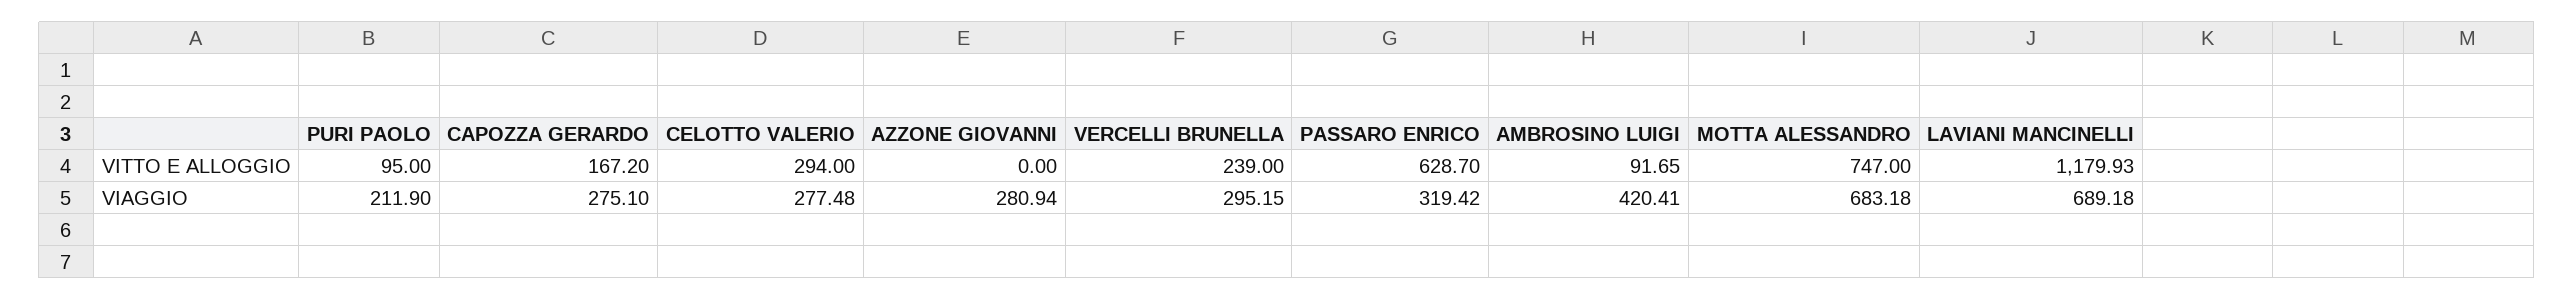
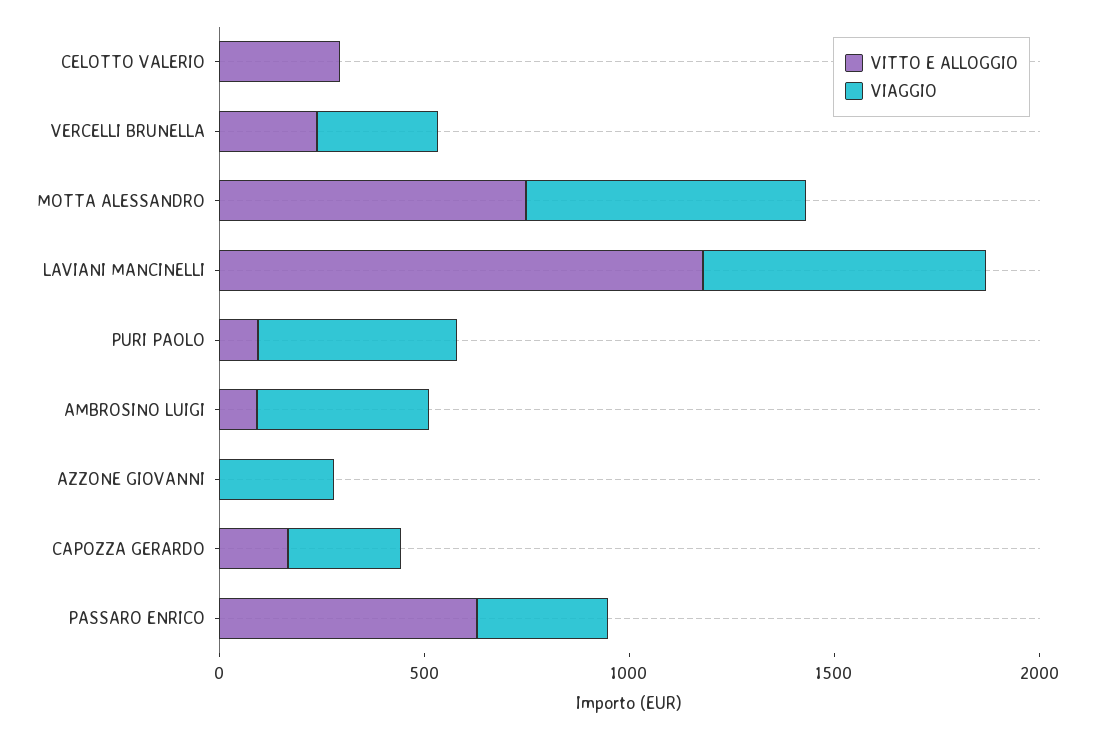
  {
    "VITTO E ALLOGGIO": {
      "PURI PAOLO": 95,
      "CAPOZZA GERARDO": 167.2,
      "CELOTTO VALERIO": 294,
      "AZZONE GIOVANNI": 0,
      "VERCELLI BRUNELLA": 239,
      "PASSARO ENRICO": 628.7,
      "AMBROSINO LUIGI": 91.65,
      "MOTTA ALESSANDRO": 747,
      "LAVIANI MANCINELLI": 1179.93
    },
    "VIAGGIO": {
-     "PURI PAOLO": 211.9,
+     "PURI PAOLO": 500,
      "CAPOZZA GERARDO": 275.1,
-     "CELOTTO VALERIO": 277.48,
+     "CELOTTO VALERIO": 0,
      "AZZONE GIOVANNI": 280.94,
      "VERCELLI BRUNELLA": 295.15,
      "PASSARO ENRICO": 319.42,
      "AMBROSINO LUIGI": 420.41,
      "MOTTA ALESSANDRO": 683.18,
      "LAVIANI MANCINELLI": 689.18
    }
  }

